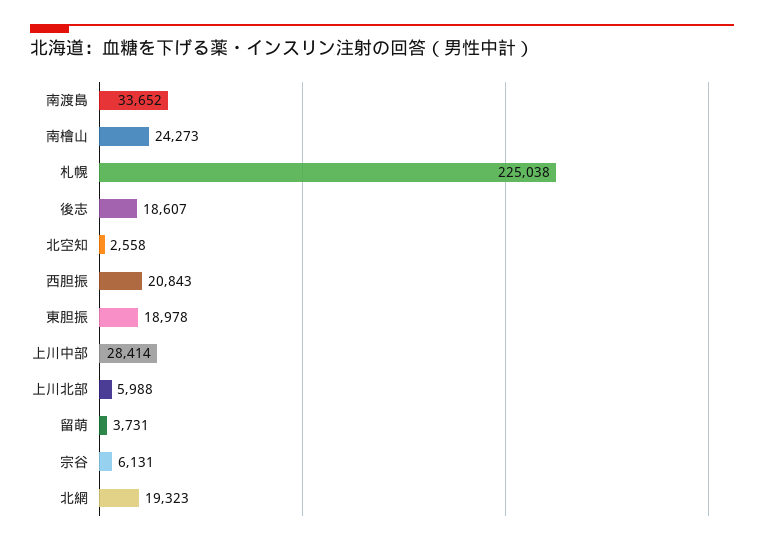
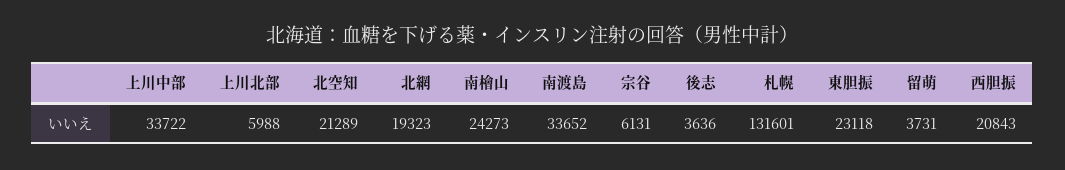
  {
    "南渡島": 33652,
    "南檜山": 24273,
-   "札幌": 225038,
+   "札幌": 131601,
-   "後志": 18607,
+   "後志": 3636,
-   "北空知": 2558,
+   "北空知": 21289,
    "西胆振": 20843,
-   "東胆振": 18978,
+   "東胆振": 23118,
-   "上川中部": 28414,
+   "上川中部": 33722,
    "上川北部": 5988,
    "留萌": 3731,
    "宗谷": 6131,
    "北網": 19323
  }

